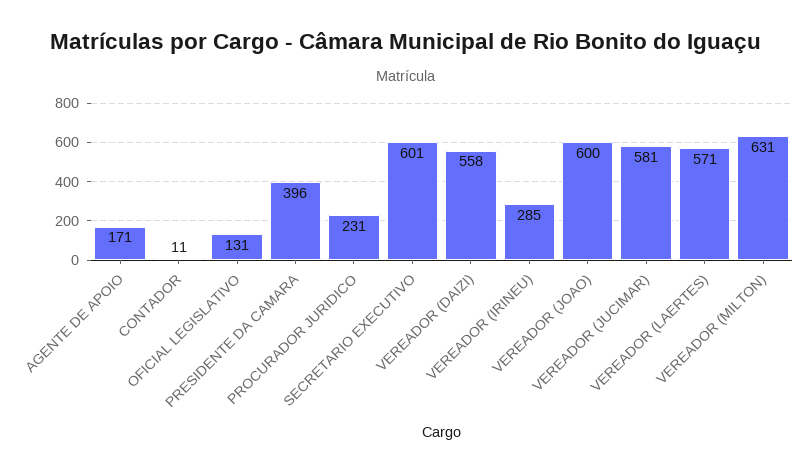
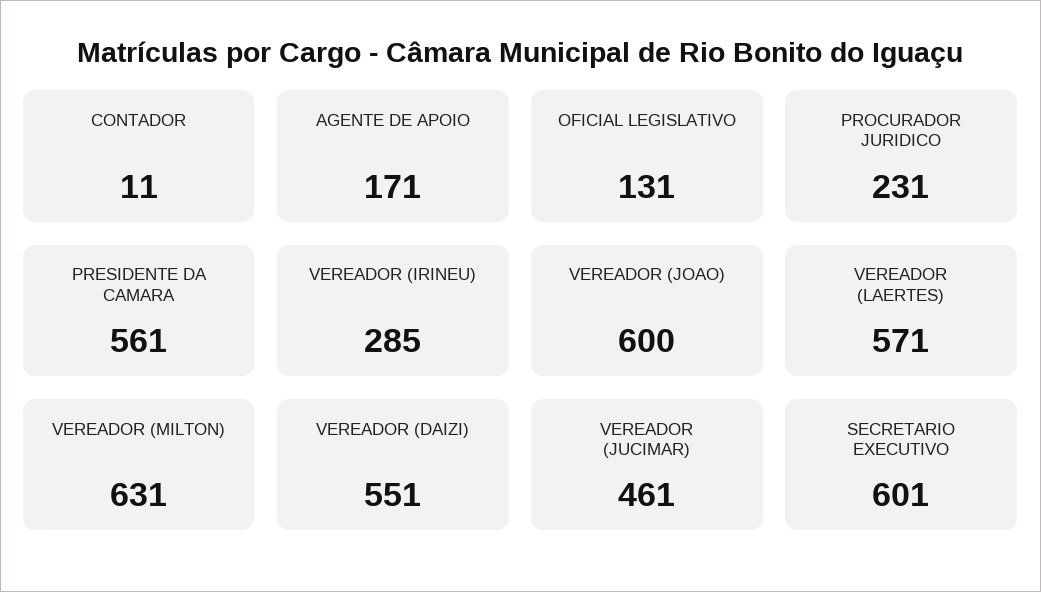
  {
    "AGENTE DE APOIO": 171,
    "CONTADOR": 11,
    "OFICIAL LEGISLATIVO": 131,
-   "PRESIDENTE DA CAMARA": 396,
+   "PRESIDENTE DA CAMARA": 561,
    "PROCURADOR JURIDICO": 231,
    "SECRETARIO EXECUTIVO": 601,
-   "VEREADOR (DAIZI)": 558,
+   "VEREADOR (DAIZI)": 551,
    "VEREADOR (IRINEU)": 285,
    "VEREADOR (JOAO)": 600,
-   "VEREADOR (JUCIMAR)": 581,
+   "VEREADOR (JUCIMAR)": 461,
    "VEREADOR (LAERTES)": 571,
    "VEREADOR (MILTON)": 631
  }

